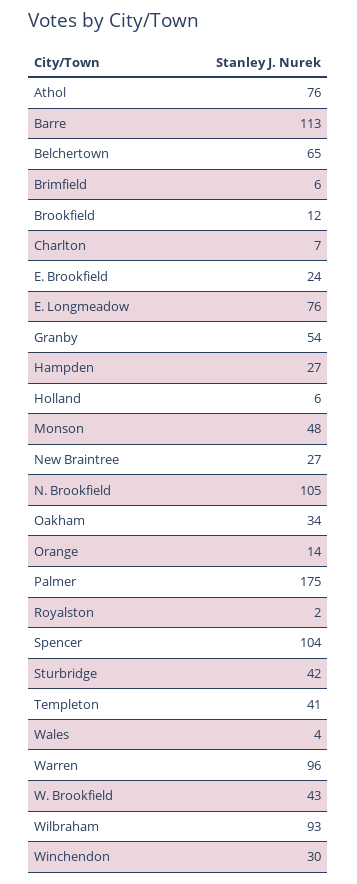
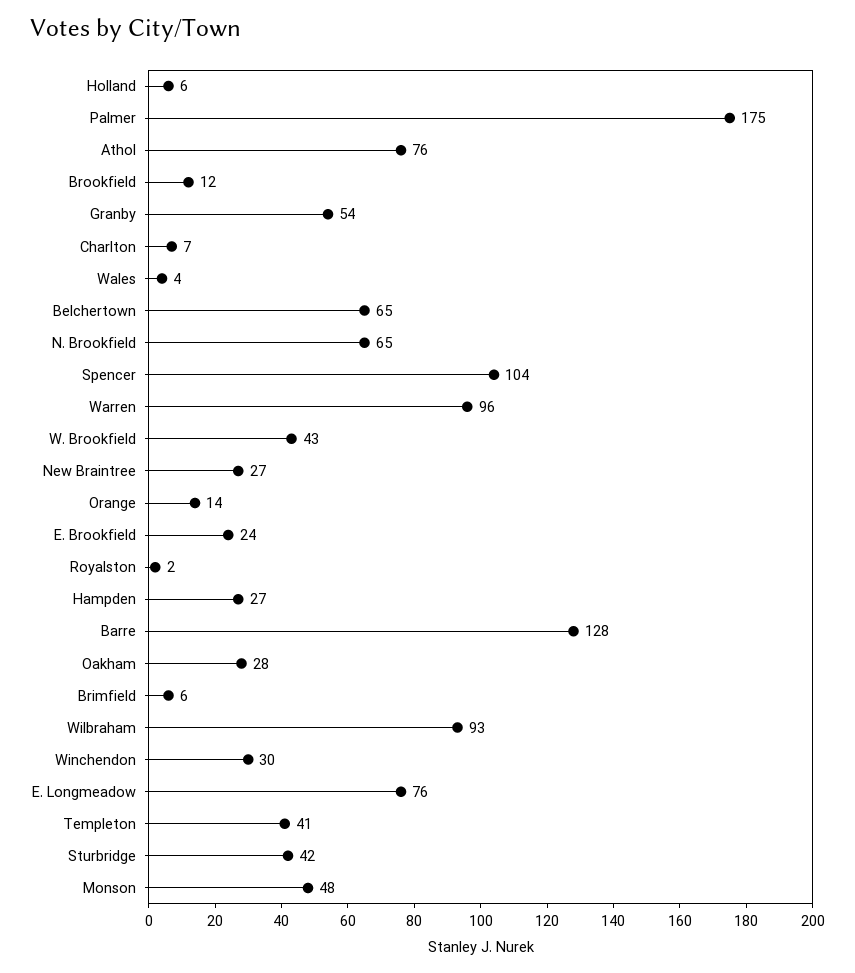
  {
    "Athol": 76,
-   "Barre": 113,
+   "Barre": 128,
    "Belchertown": 65,
    "Brimfield": 6,
    "Brookfield": 12,
    "Charlton": 7,
    "E. Brookfield": 24,
    "E. Longmeadow": 76,
    "Granby": 54,
    "Hampden": 27,
    "Holland": 6,
    "Monson": 48,
    "New Braintree": 27,
-   "N. Brookfield": 105,
+   "N. Brookfield": 65,
-   "Oakham": 34,
+   "Oakham": 28,
    "Orange": 14,
    "Palmer": 175,
    "Royalston": 2,
    "Spencer": 104,
    "Sturbridge": 42,
    "Templeton": 41,
    "Wales": 4,
    "Warren": 96,
    "W. Brookfield": 43,
    "Wilbraham": 93,
    "Winchendon": 30
  }

